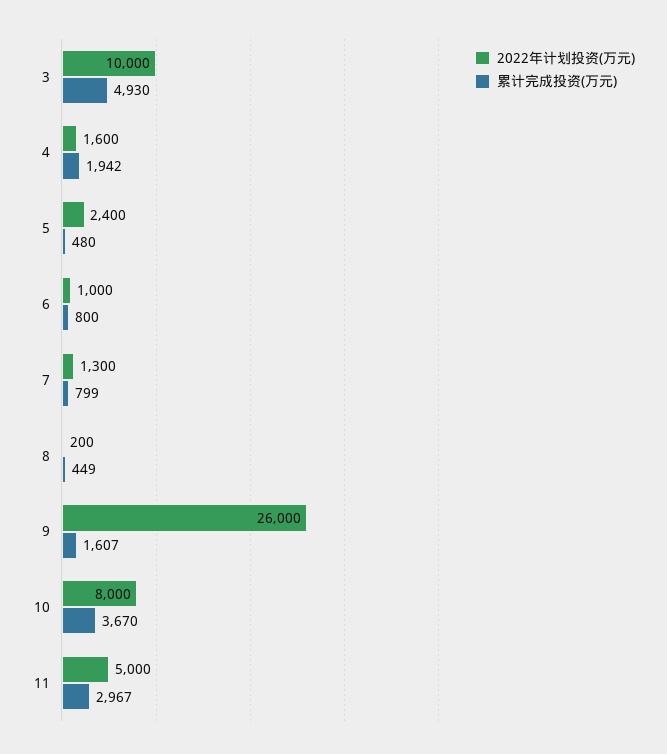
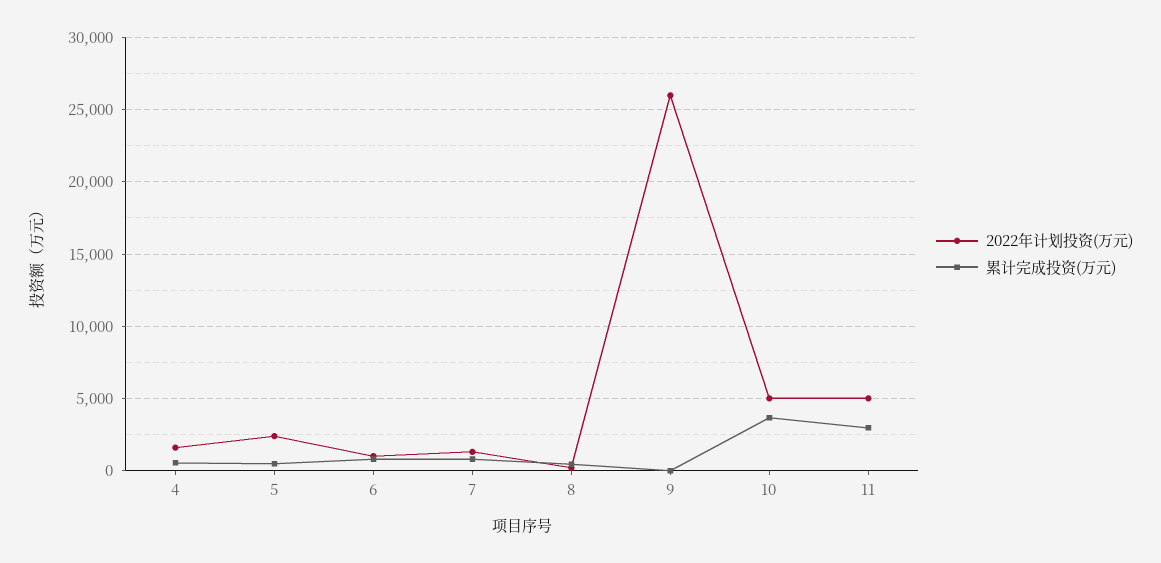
  {
    "2022年计划投资(万元)": {
-     "3": 10000,
      "4": 1600,
      "5": 2400,
      "6": 1000,
      "7": 1300,
      "8": 200,
      "9": 26000,
-     "10": 8000,
+     "10": 5000,
      "11": 5000
    },
    "累计完成投资(万元)": {
-     "3": 4930,
-     "4": 1942,
+     "4": 500,
      "5": 480,
      "6": 800,
      "7": 799,
      "8": 449,
-     "9": 1607,
+     "9": 0,
      "10": 3670,
      "11": 2967
    }
  }

